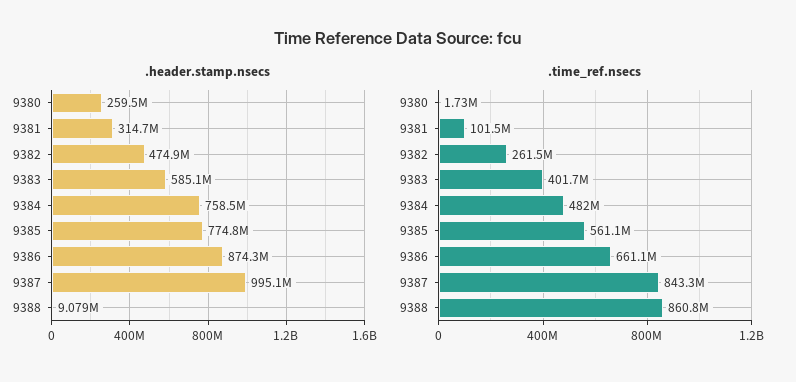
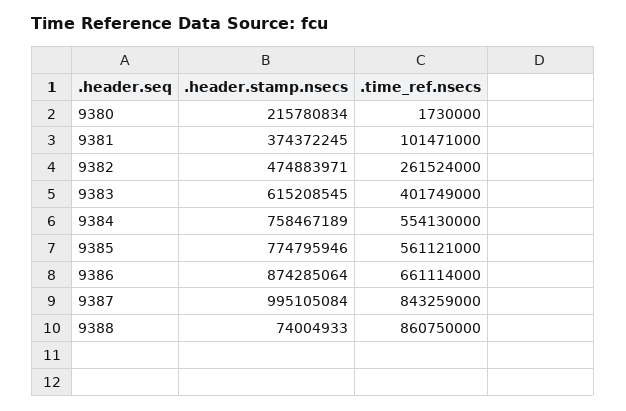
  {
    ".header.stamp.nsecs": {
-     "9380": 259500000,
+     "9380": 215780834,
-     "9381": 314700000,
+     "9381": 374372245,
      "9382": 474883971,
-     "9383": 585100000,
+     "9383": 615208545,
      "9384": 758467189,
      "9385": 774795946,
      "9386": 874285064,
      "9387": 995105084,
-     "9388": 9079000
+     "9388": 74004933
    },
    ".time_ref.nsecs": {
      "9380": 1730000,
      "9381": 101471000,
      "9382": 261524000,
      "9383": 401749000,
-     "9384": 482000000,
+     "9384": 554130000,
      "9385": 561121000,
      "9386": 661114000,
      "9387": 843259000,
      "9388": 860750000
    }
  }

